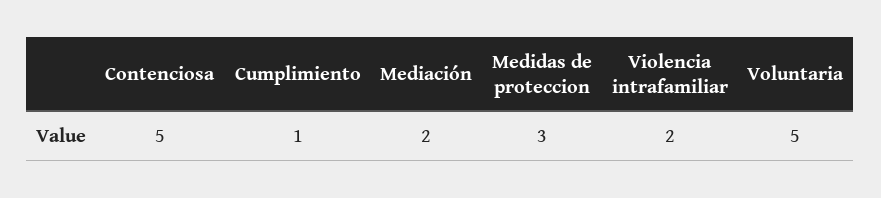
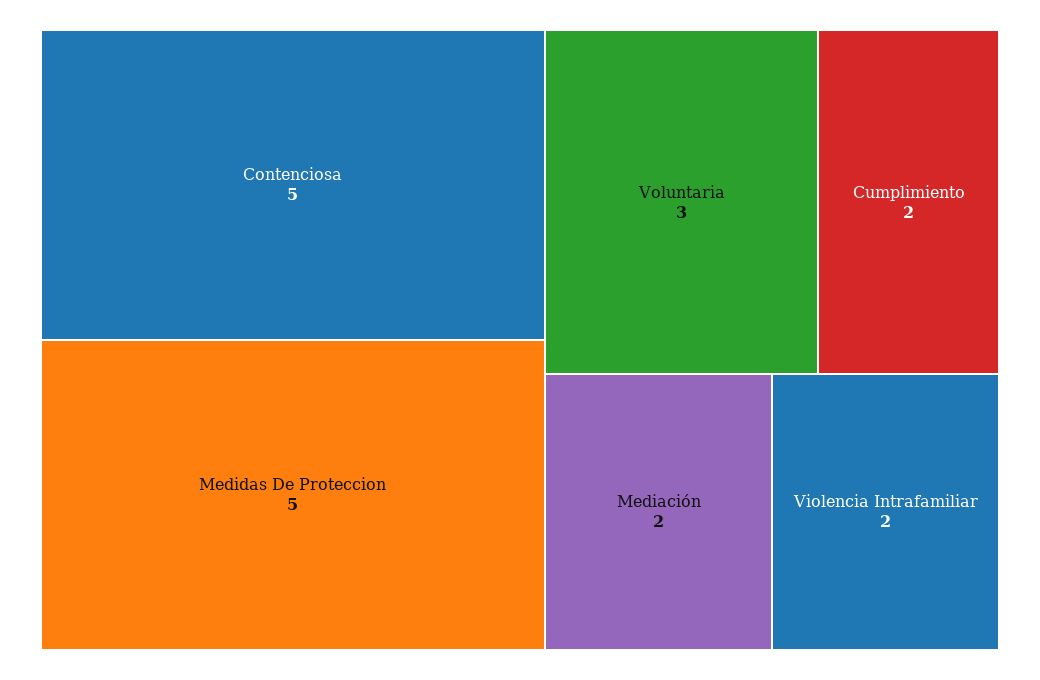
  {
    "Contenciosa": 5,
-   "Cumplimiento": 1,
+   "Cumplimiento": 2,
    "Mediación": 2,
-   "Medidas de proteccion": 3,
+   "Medidas de proteccion": 5,
    "Violencia intrafamiliar": 2,
-   "Voluntaria": 5
+   "Voluntaria": 3
  }

